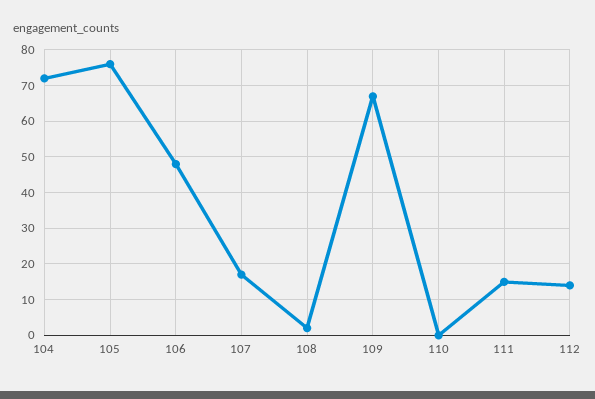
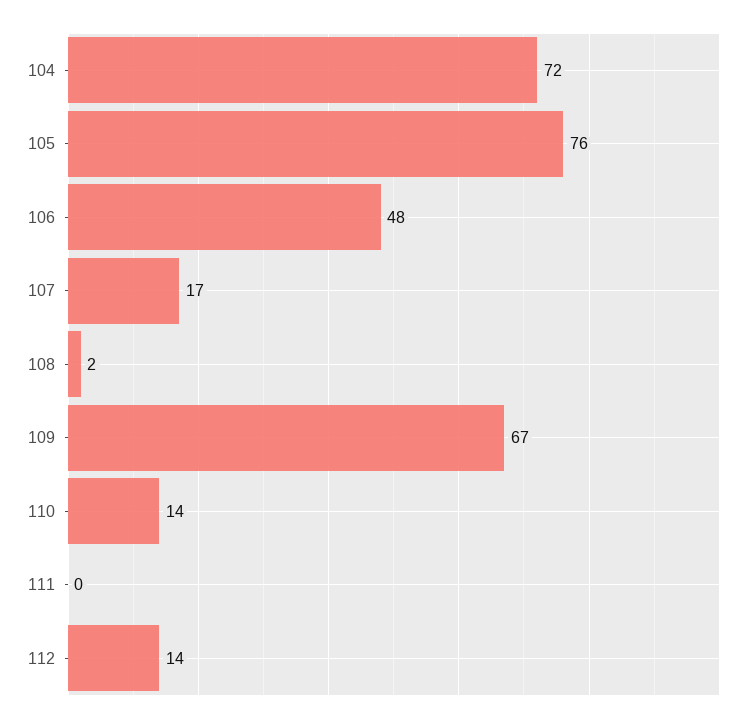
  {
    "104": 72,
    "105": 76,
    "106": 48,
    "107": 17,
    "108": 2,
    "109": 67,
-   "110": 0,
+   "110": 14,
-   "111": 15,
+   "111": 0,
    "112": 14
  }

